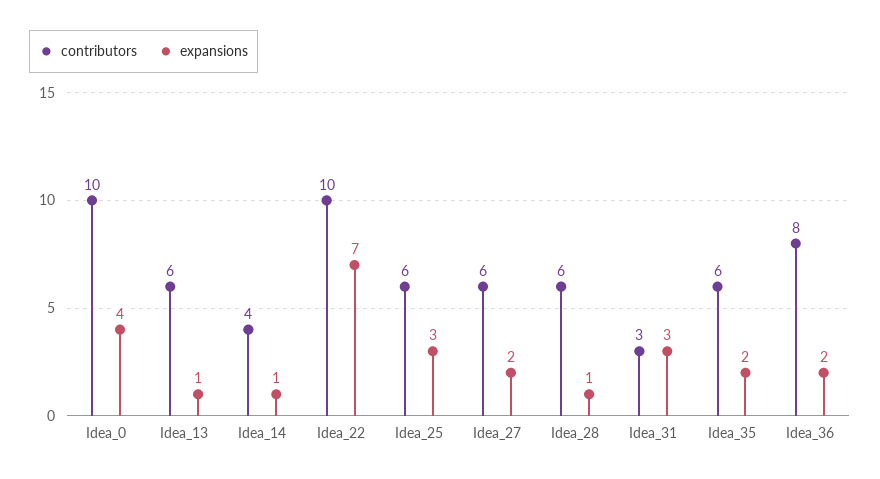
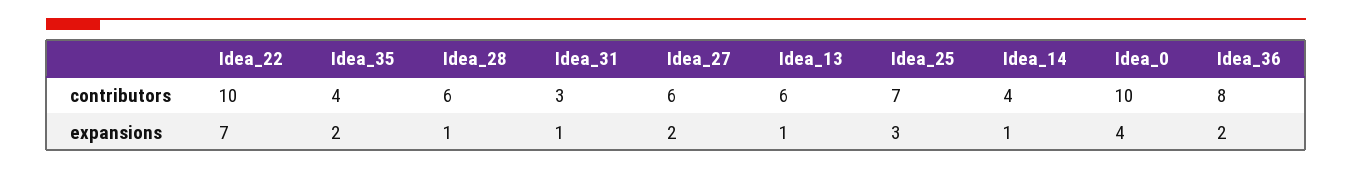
  {
    "contributors": {
      "Idea_0": 10,
      "Idea_13": 6,
      "Idea_14": 4,
      "Idea_22": 10,
-     "Idea_25": 6,
+     "Idea_25": 7,
      "Idea_27": 6,
      "Idea_28": 6,
      "Idea_31": 3,
-     "Idea_35": 6,
+     "Idea_35": 4,
      "Idea_36": 8
    },
    "expansions": {
      "Idea_0": 4,
      "Idea_13": 1,
      "Idea_14": 1,
      "Idea_22": 7,
      "Idea_25": 3,
      "Idea_27": 2,
      "Idea_28": 1,
-     "Idea_31": 3,
+     "Idea_31": 1,
      "Idea_35": 2,
      "Idea_36": 2
    }
  }

